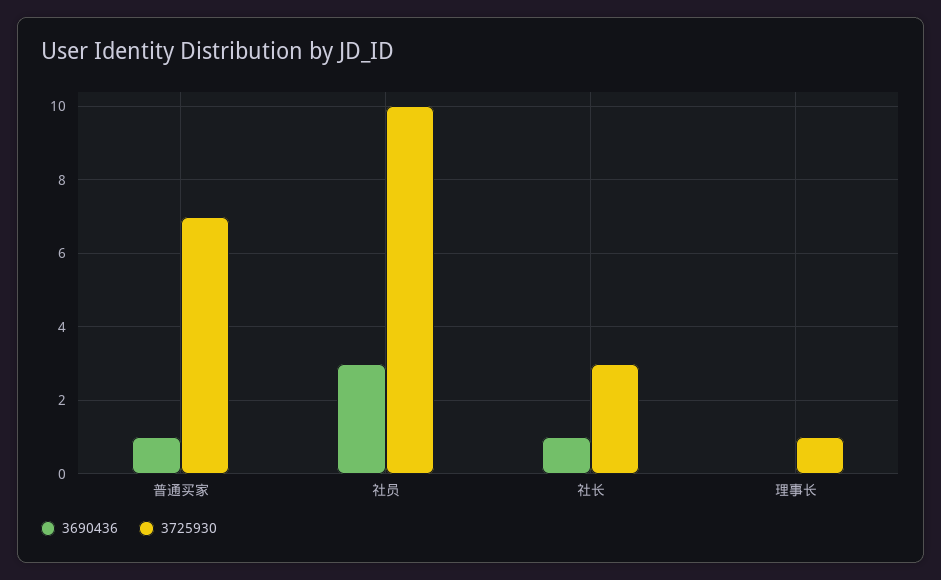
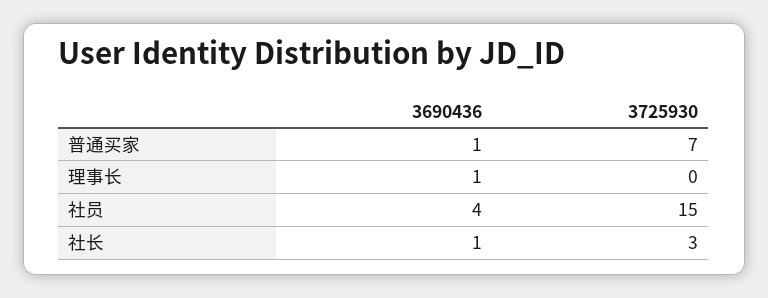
  {
    "3690436": {
      "普通买家": 1,
-     "社员": 3,
+     "社员": 4,
      "社长": 1,
-     "理事长": 0
+     "理事长": 1
    },
    "3725930": {
      "普通买家": 7,
-     "社员": 10,
+     "社员": 15,
      "社长": 3,
-     "理事长": 1
+     "理事长": 0
    }
  }

